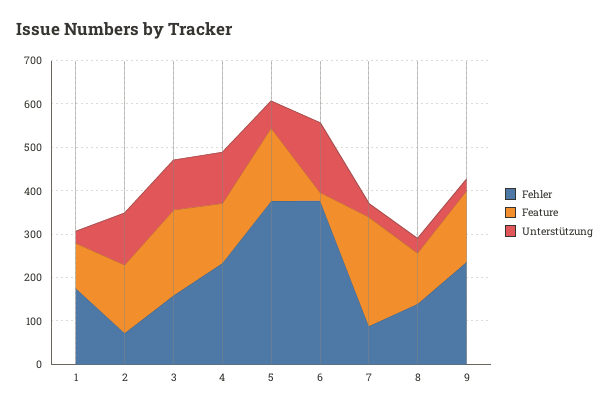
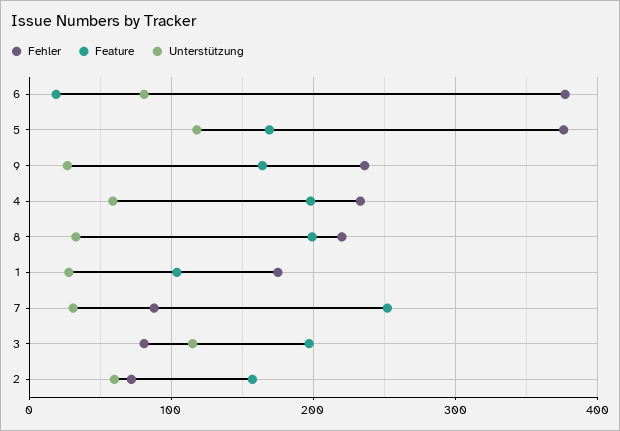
  {
    "Fehler": {
      "1": 180,
      "2": 70,
-     "3": 160,
+     "3": 80,
      "4": 230,
      "5": 380,
      "6": 380,
      "7": 90,
-     "8": 140,
+     "8": 220,
      "9": 240
    },
    "Feature": {
      "1": 100,
      "2": 160,
      "3": 200,
-     "4": 140,
+     "4": 200,
      "5": 170,
      "6": 20,
      "7": 250,
-     "8": 120,
+     "8": 200,
      "9": 160
    },
    "Unterstützung": {
      "1": 30,
-     "2": 120,
+     "2": 60,
      "3": 120,
-     "4": 120,
+     "4": 60,
-     "5": 60,
+     "5": 120,
-     "6": 160,
+     "6": 80,
      "7": 30,
      "8": 30,
      "9": 30
    }
  }

